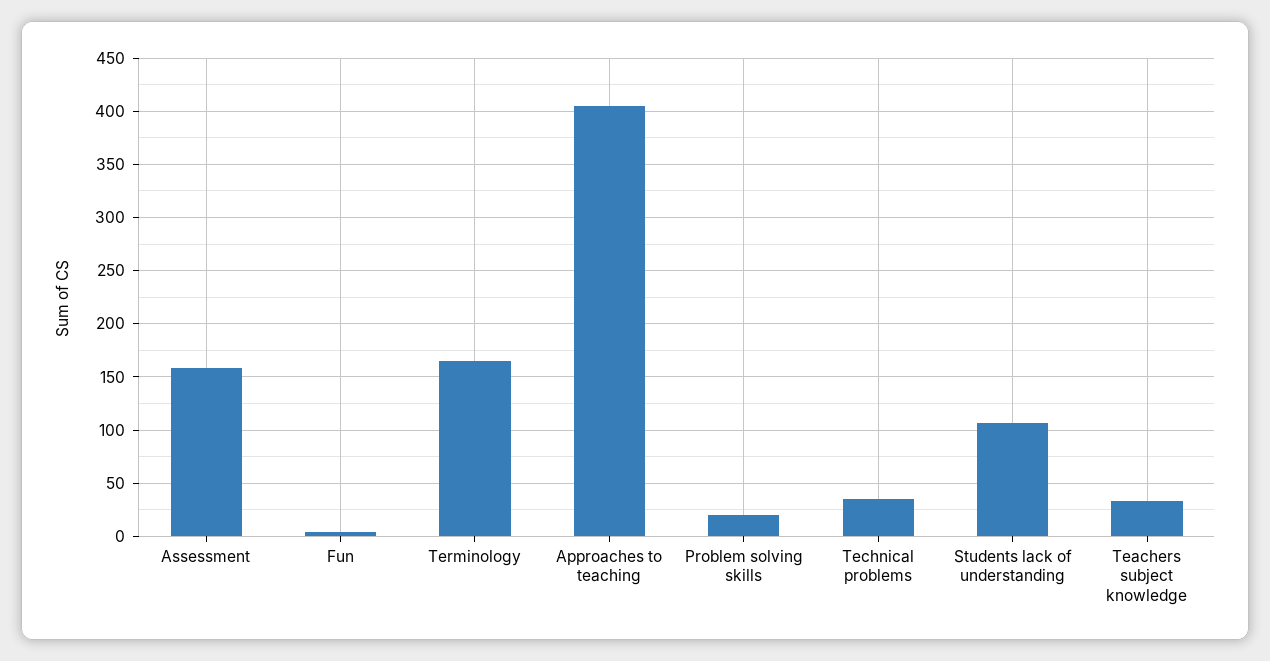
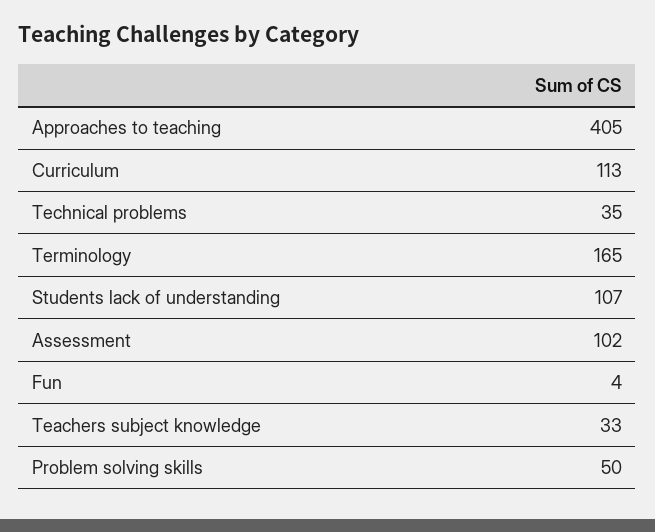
  {
-   "Assessment": 160,
+   "Assessment": 102,
    "Fun": 4,
    "Terminology": 165,
    "Approaches to teaching": 405,
-   "Problem solving skills": 20,
+   "Problem solving skills": 50,
    "Technical problems": 35,
    "Students lack of understanding": 107,
-   "Teachers subject knowledge": 33
+   "Teachers subject knowledge": 33,
+   "Curriculum": 113
  }

